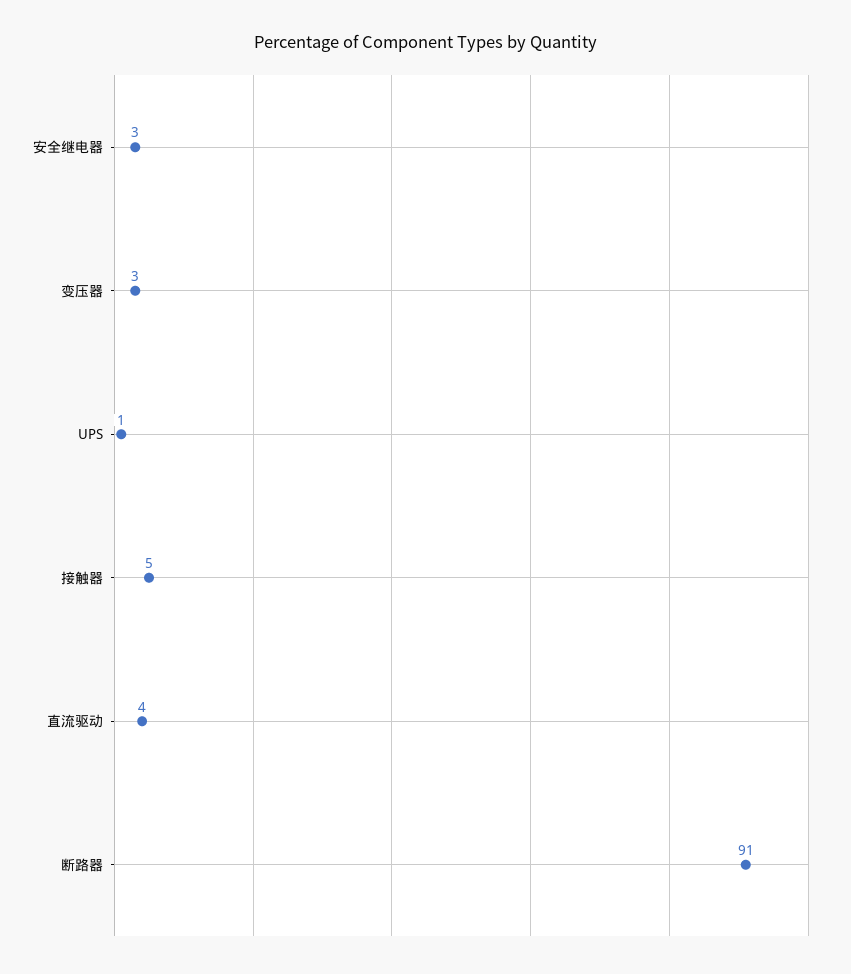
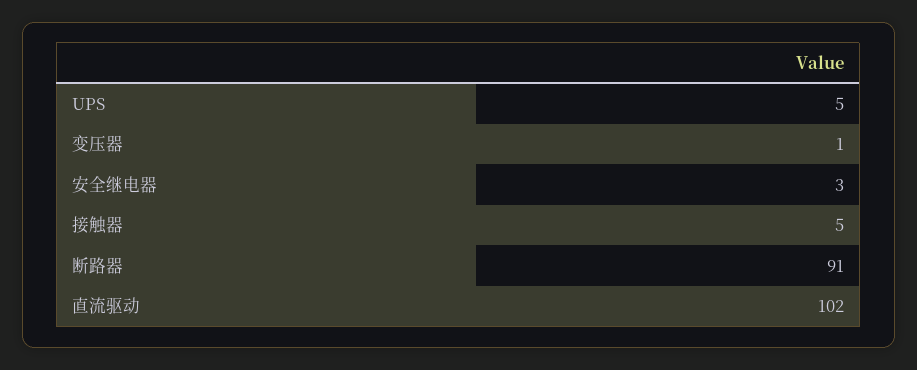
  {
    "安全继电器": 3,
-   "变压器": 3,
+   "变压器": 1,
-   "UPS": 1,
+   "UPS": 5,
    "接触器": 5,
-   "直流驱动": 4,
+   "直流驱动": 102,
    "断路器": 91
  }

